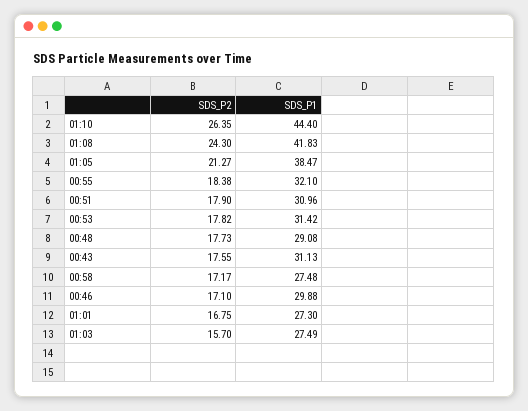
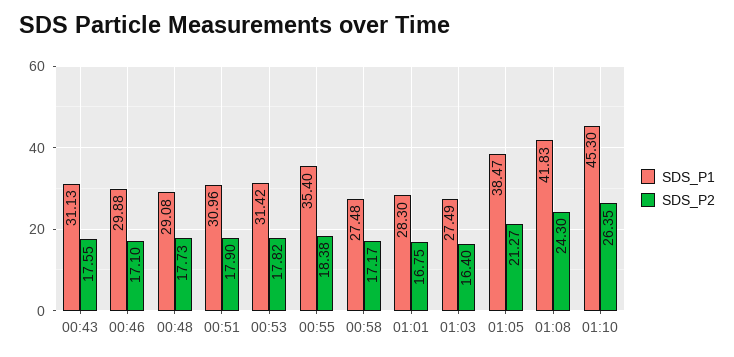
  {
    "SDS_P2": {
      "01:10": 26.35,
      "01:08": 24.3,
      "01:05": 21.27,
      "00:55": 18.38,
      "00:51": 17.9,
      "00:53": 17.82,
      "00:48": 17.73,
      "00:43": 17.55,
      "00:58": 17.17,
      "00:46": 17.1,
      "01:01": 16.75,
-     "01:03": 15.7
+     "01:03": 16.4
    },
    "SDS_P1": {
-     "01:10": 44.4,
+     "01:10": 45.3,
      "01:08": 41.83,
      "01:05": 38.47,
-     "00:55": 32.1,
+     "00:55": 35.4,
      "00:51": 30.96,
      "00:53": 31.42,
      "00:48": 29.08,
      "00:43": 31.13,
      "00:58": 27.48,
      "00:46": 29.88,
-     "01:01": 27.3,
+     "01:01": 28.3,
      "01:03": 27.49
    }
  }

